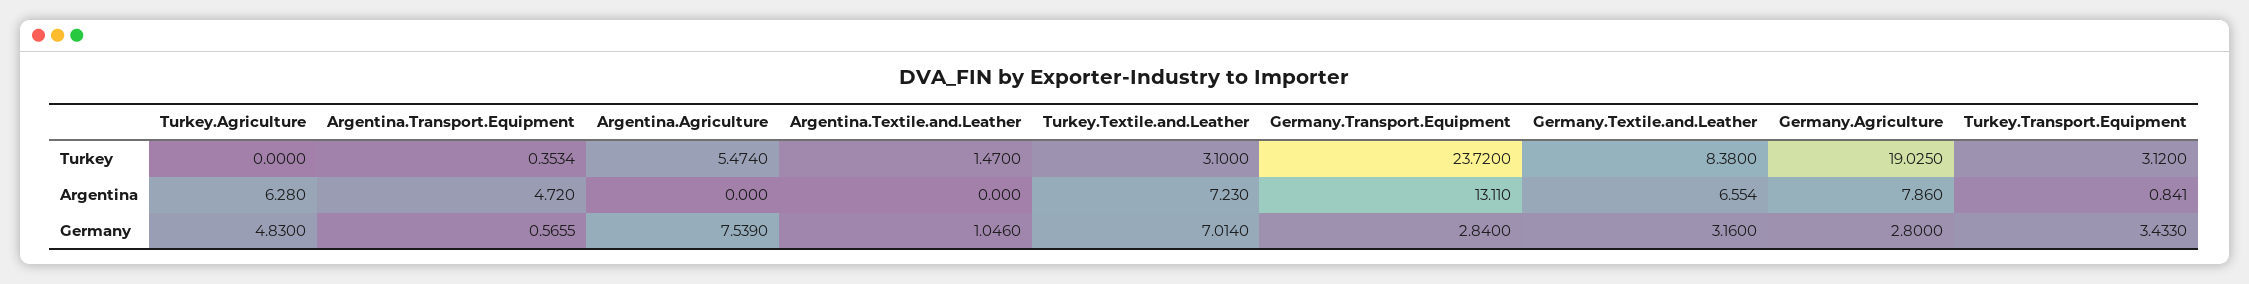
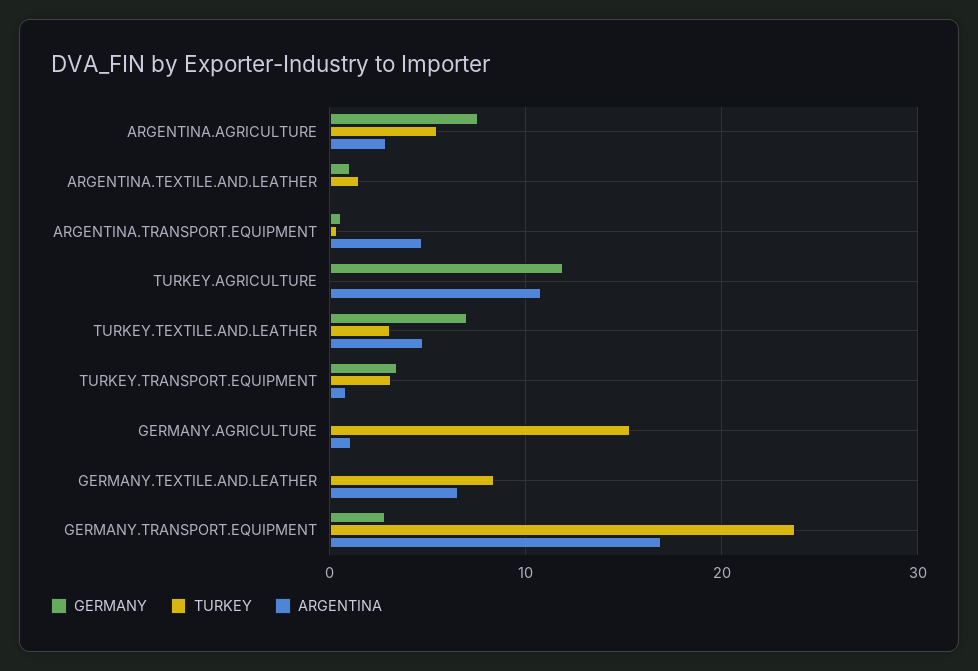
  {
    "Turkey": {
      "Turkey.Agriculture": 0,
      "Argentina.Transport.Equipment": 0.3534,
      "Argentina.Agriculture": 5.474,
      "Argentina.Textile.and.Leather": 1.47,
      "Turkey.Textile.and.Leather": 3.1,
      "Germany.Transport.Equipment": 23.72,
      "Germany.Textile.and.Leather": 8.38,
-     "Germany.Agriculture": 19.025,
+     "Germany.Agriculture": 15,
      "Turkey.Transport.Equipment": 3.12
    },
    "Argentina": {
-     "Turkey.Agriculture": 6.28,
+     "Turkey.Agriculture": 11,
      "Argentina.Transport.Equipment": 4.72,
-     "Argentina.Agriculture": 0,
+     "Argentina.Agriculture": 3,
      "Argentina.Textile.and.Leather": 0,
-     "Turkey.Textile.and.Leather": 7.23,
+     "Turkey.Textile.and.Leather": 5,
-     "Germany.Transport.Equipment": 13.11,
+     "Germany.Transport.Equipment": 17,
      "Germany.Textile.and.Leather": 6.554,
-     "Germany.Agriculture": 7.86,
+     "Germany.Agriculture": 1,
      "Turkey.Transport.Equipment": 0.841
    },
    "Germany": {
-     "Turkey.Agriculture": 4.83,
+     "Turkey.Agriculture": 12,
      "Argentina.Transport.Equipment": 0.5655,
      "Argentina.Agriculture": 7.539,
      "Argentina.Textile.and.Leather": 1.046,
      "Turkey.Textile.and.Leather": 7.014,
      "Germany.Transport.Equipment": 2.84,
-     "Germany.Textile.and.Leather": 3.16,
+     "Germany.Textile.and.Leather": 0,
-     "Germany.Agriculture": 2.8,
+     "Germany.Agriculture": 0,
      "Turkey.Transport.Equipment": 3.433
    }
  }

